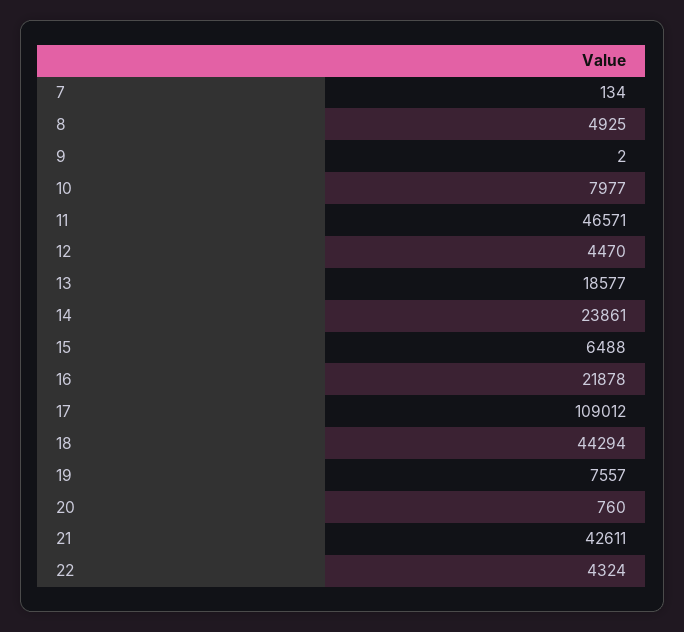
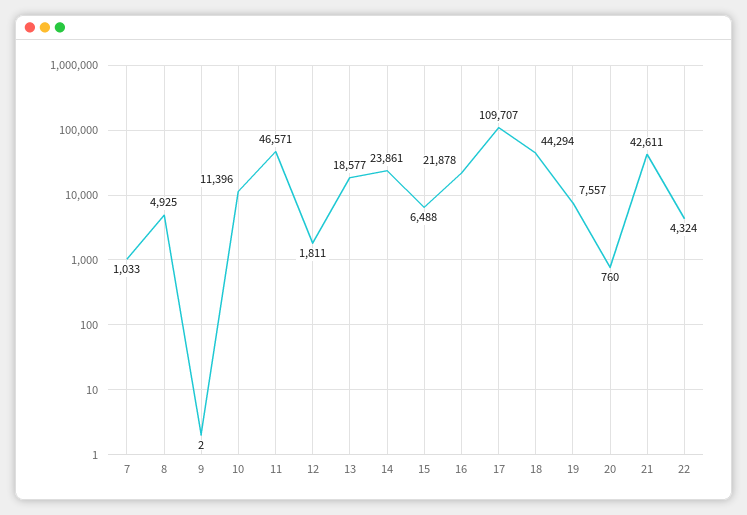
  {
-   "7": 134,
+   "7": 1033,
    "8": 4925,
    "9": 2,
-   "10": 7977,
+   "10": 11396,
    "11": 46571,
-   "12": 4470,
+   "12": 1811,
    "13": 18577,
    "14": 23861,
    "15": 6488,
    "16": 21878,
-   "17": 109012,
+   "17": 109707,
    "18": 44294,
    "19": 7557,
    "20": 760,
    "21": 42611,
    "22": 4324
  }

